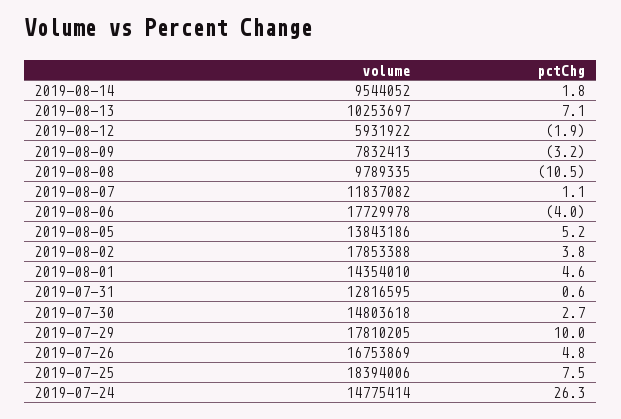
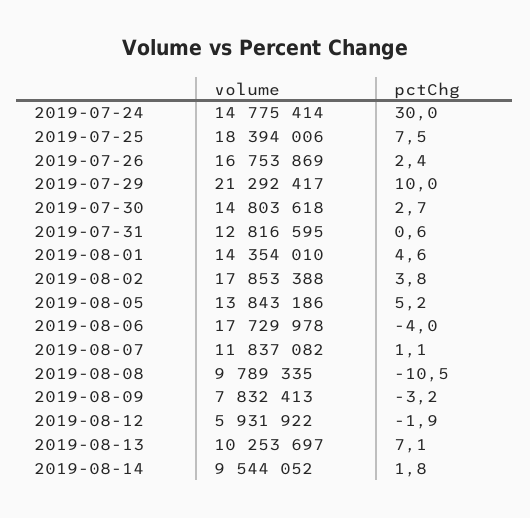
  {
    "volume": {
      "2019-08-14": 9544052,
      "2019-08-13": 10253697,
      "2019-08-12": 5931922,
      "2019-08-09": 7832413,
      "2019-08-08": 9789335,
      "2019-08-07": 11837082,
      "2019-08-06": 17729978,
      "2019-08-05": 13843186,
      "2019-08-02": 17853388,
      "2019-08-01": 14354010,
      "2019-07-31": 12816595,
      "2019-07-30": 14803618,
-     "2019-07-29": 17810205,
+     "2019-07-29": 21292417,
      "2019-07-26": 16753869,
      "2019-07-25": 18394006,
      "2019-07-24": 14775414
    },
    "pctChg": {
      "2019-08-14": 1.8,
      "2019-08-13": 7.1,
      "2019-08-12": -1.9,
      "2019-08-09": -3.2,
      "2019-08-08": -10.5,
      "2019-08-07": 1.1,
      "2019-08-06": -4,
      "2019-08-05": 5.2,
      "2019-08-02": 3.8,
      "2019-08-01": 4.6,
      "2019-07-31": 0.6,
      "2019-07-30": 2.7,
      "2019-07-29": 10,
-     "2019-07-26": 4.8,
+     "2019-07-26": 2.4,
      "2019-07-25": 7.5,
-     "2019-07-24": 26.3
+     "2019-07-24": 30
    }
  }

